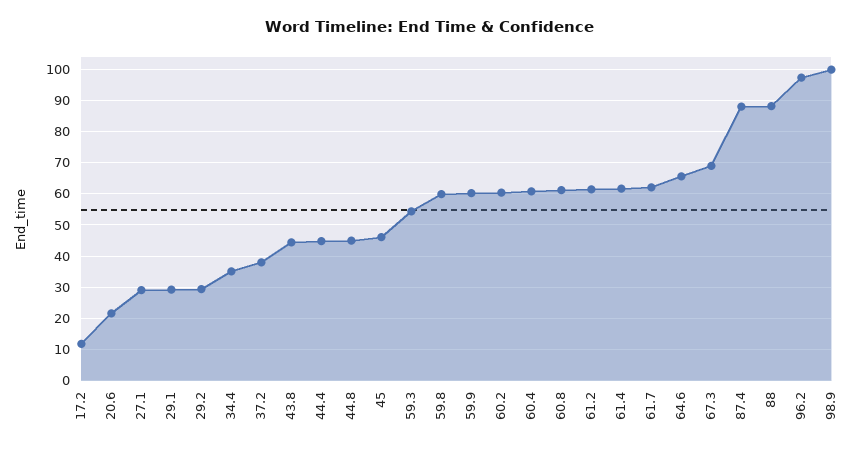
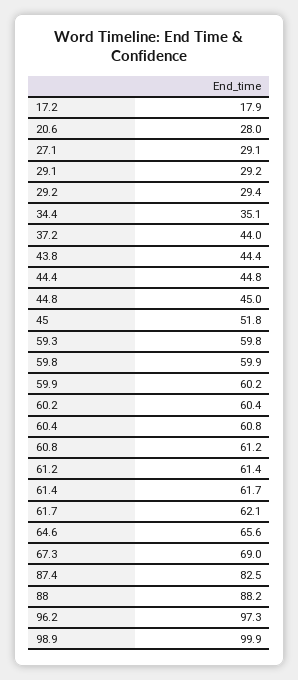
  {
-   "17.2": 12,
+   "17.2": 17.9,
-   "20.6": 22,
+   "20.6": 28,
    "27.1": 29.1,
    "29.1": 29.2,
    "29.2": 29.4,
    "34.4": 35.1,
-   "37.2": 38,
+   "37.2": 44,
    "43.8": 44.4,
    "44.4": 44.8,
    "44.8": 45,
-   "45": 46,
+   "45": 51.8,
-   "59.3": 54,
+   "59.3": 59.8,
    "59.8": 59.9,
    "59.9": 60.2,
    "60.2": 60.4,
    "60.4": 60.8,
    "60.8": 61.2,
    "61.2": 61.4,
    "61.4": 61.7,
    "61.7": 62.1,
    "64.6": 65.6,
    "67.3": 69,
-   "87.4": 88,
+   "87.4": 82.5,
    "88": 88.2,
    "96.2": 97.3,
    "98.9": 99.9
  }

